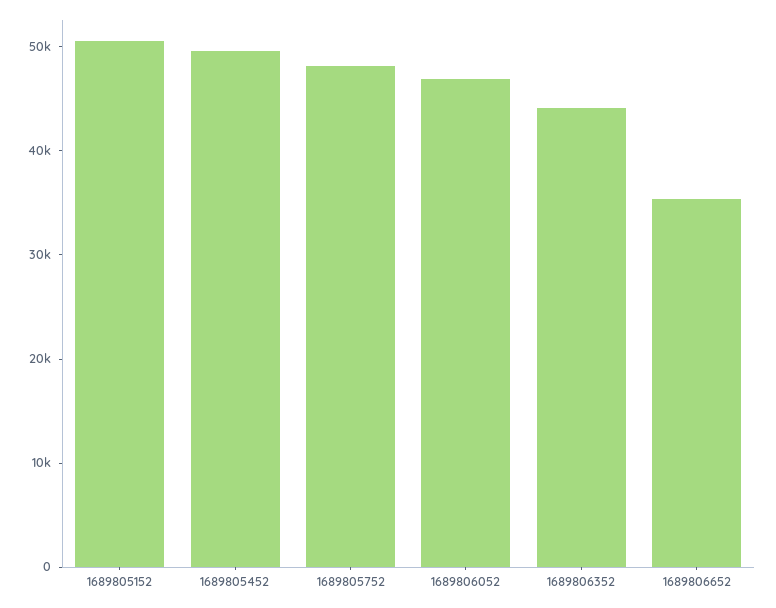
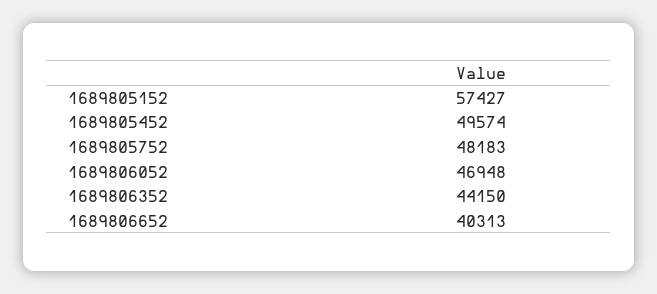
  {
-   "1689805152": 50000,
+   "1689805152": 57427,
    "1689805452": 49574,
    "1689805752": 48183,
    "1689806052": 46948,
    "1689806352": 44150,
-   "1689806652": 36000
+   "1689806652": 40313
  }

